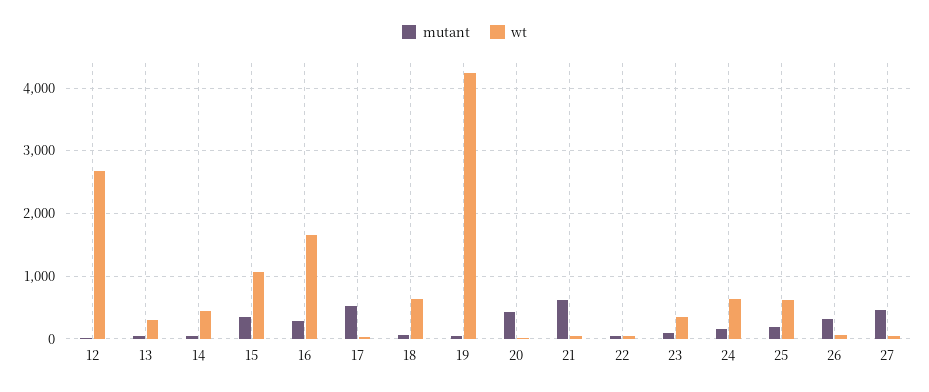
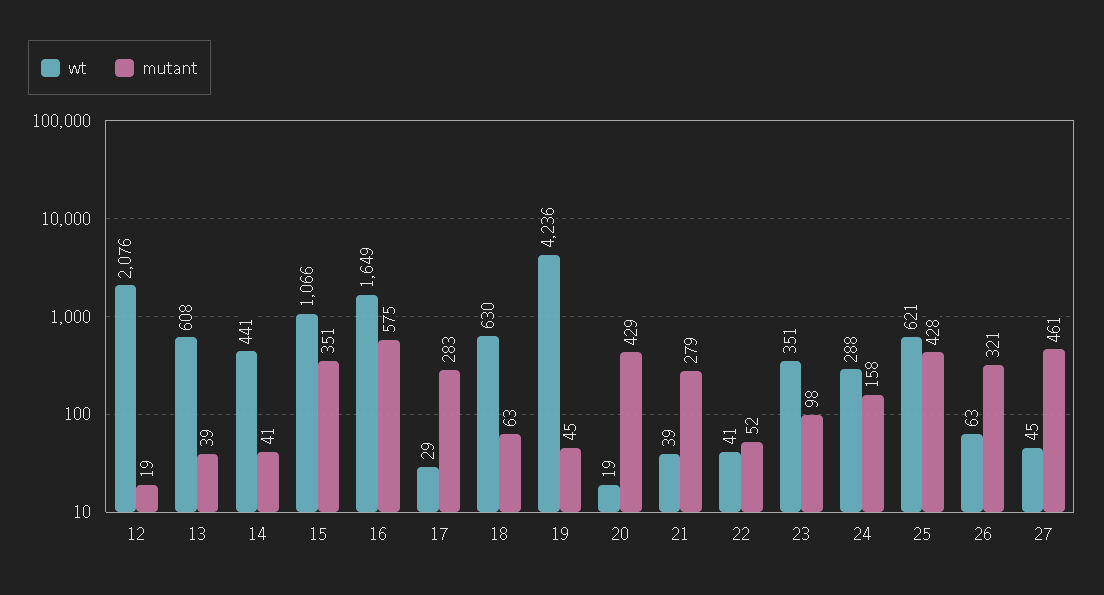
  {
    "mutant": {
      "12": 19,
      "13": 39,
      "14": 41,
      "15": 351,
-     "16": 300,
+     "16": 575,
-     "17": 500,
+     "17": 283,
      "18": 63,
      "19": 45,
      "20": 429,
-     "21": 600,
+     "21": 279,
      "22": 52,
      "23": 98,
      "24": 158,
-     "25": 200,
+     "25": 428,
      "26": 321,
      "27": 461
    },
    "wt": {
-     "12": 2700,
+     "12": 2076,
-     "13": 300,
+     "13": 608,
      "14": 441,
      "15": 1066,
      "16": 1649,
      "17": 29,
      "18": 630,
      "19": 4236,
      "20": 19,
      "21": 39,
      "22": 41,
      "23": 351,
-     "24": 600,
+     "24": 288,
      "25": 621,
      "26": 63,
      "27": 45
    }
  }

